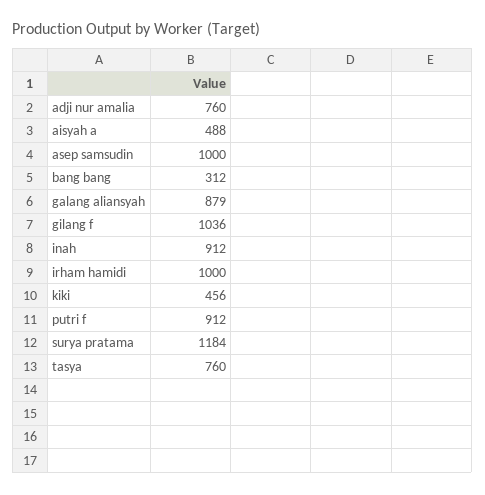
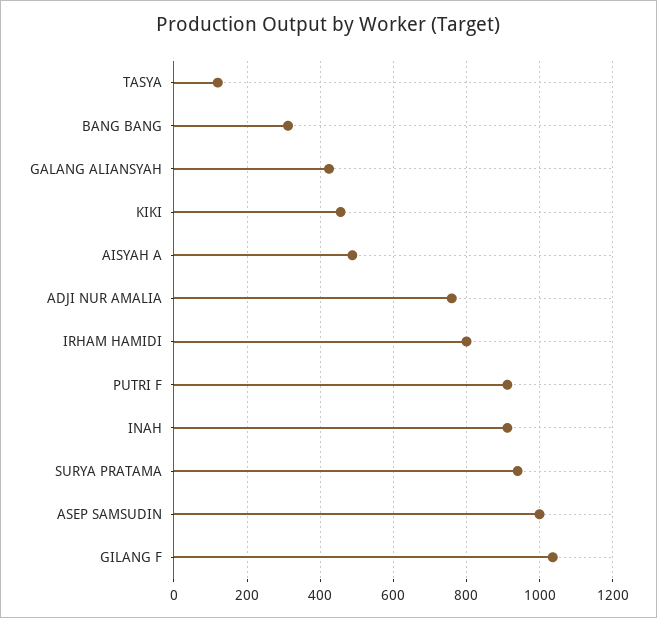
  {
    "adji nur amalia": 760,
    "aisyah a": 488,
    "asep samsudin": 1000,
    "bang bang": 312,
-   "galang aliansyah": 879,
+   "galang aliansyah": 420,
    "gilang f": 1036,
    "inah": 912,
-   "irham hamidi": 1000,
+   "irham hamidi": 800,
    "kiki": 456,
    "putri f": 912,
-   "surya pratama": 1184,
+   "surya pratama": 940,
-   "tasya": 760
+   "tasya": 120
  }

